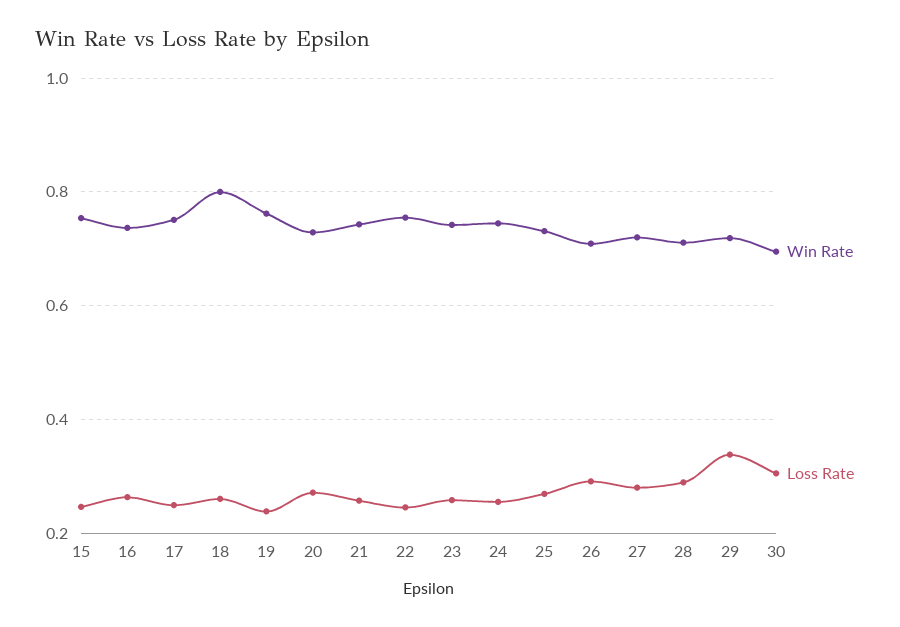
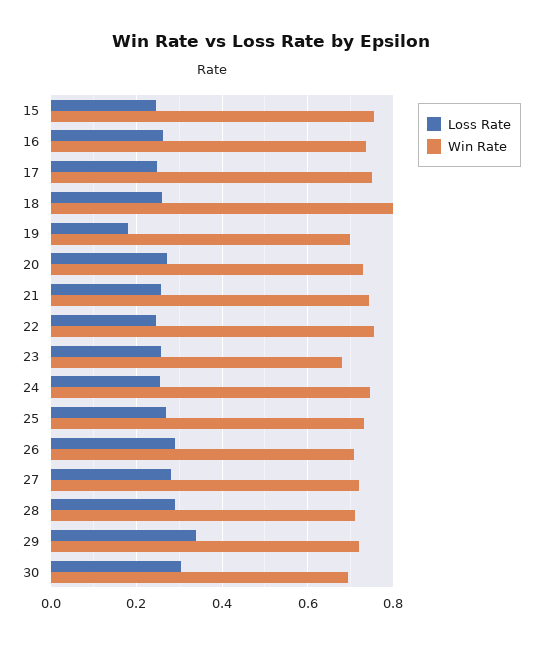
  {
    "Win Rate": {
      "15": 0.76,
      "16": 0.74,
      "17": 0.76,
      "18": 0.8,
-     "19": 0.76,
+     "19": 0.7,
      "20": 0.72,
      "21": 0.74,
      "22": 0.76,
-     "23": 0.74,
+     "23": 0.68,
      "24": 0.74,
      "25": 0.74,
      "26": 0.7,
      "27": 0.72,
      "28": 0.72,
      "29": 0.72,
      "30": 0.7
    },
    "Loss Rate": {
      "15": 0.24,
      "16": 0.26,
      "17": 0.24,
      "18": 0.26,
-     "19": 0.24,
+     "19": 0.18,
      "20": 0.28,
      "21": 0.26,
      "22": 0.24,
      "23": 0.26,
      "24": 0.26,
      "25": 0.26,
      "26": 0.3,
      "27": 0.28,
      "28": 0.28,
      "29": 0.34,
      "30": 0.3
    }
  }

